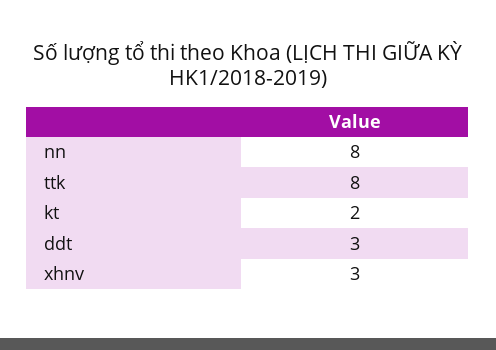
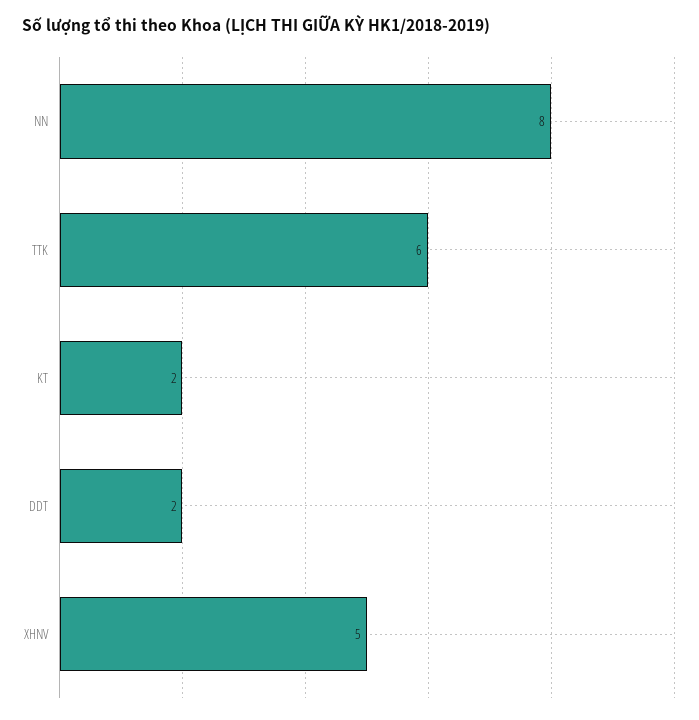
  {
    "nn": 8,
-   "ttk": 8,
+   "ttk": 6,
    "kt": 2,
-   "ddt": 3,
+   "ddt": 2,
-   "xhnv": 3
+   "xhnv": 5
  }

